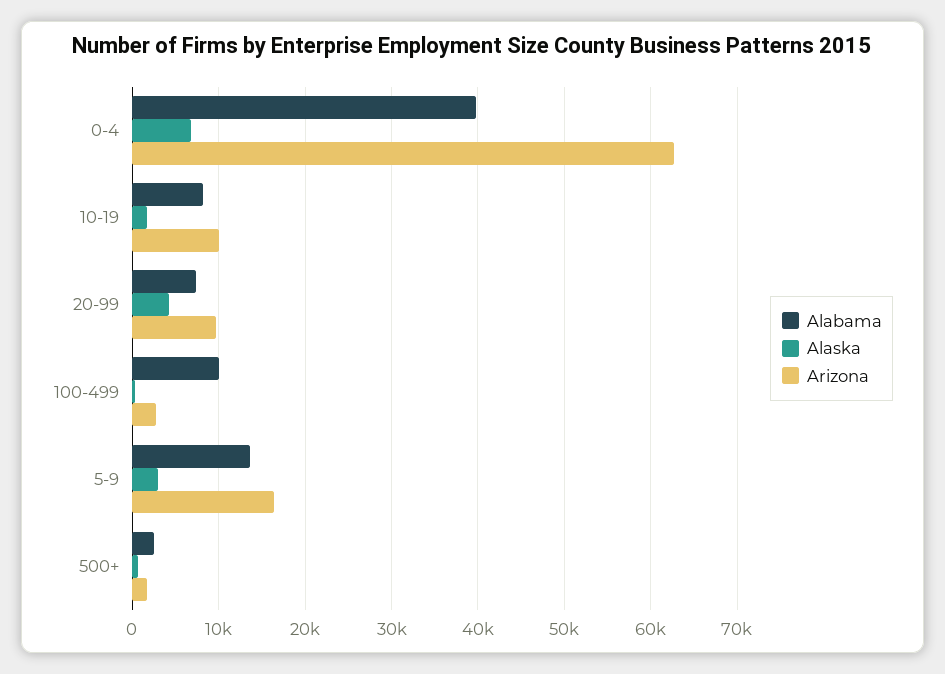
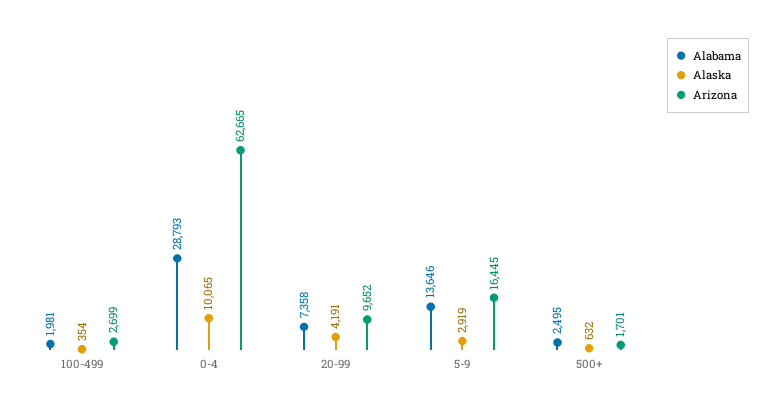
  {
    "Alabama": {
-     "0-4": 40000,
+     "0-4": 28793,
-     "10-19": 8000,
      "20-99": 7358,
-     "100-499": 10000,
+     "100-499": 1981,
      "5-9": 13646,
      "500+": 2495
    },
    "Alaska": {
-     "0-4": 7000,
+     "0-4": 10065,
-     "10-19": 2000,
      "20-99": 4191,
      "100-499": 354,
      "5-9": 2919,
      "500+": 632
    },
    "Arizona": {
      "0-4": 62665,
-     "10-19": 10000,
      "20-99": 9652,
      "100-499": 2699,
      "5-9": 16445,
      "500+": 1701
    }
  }

